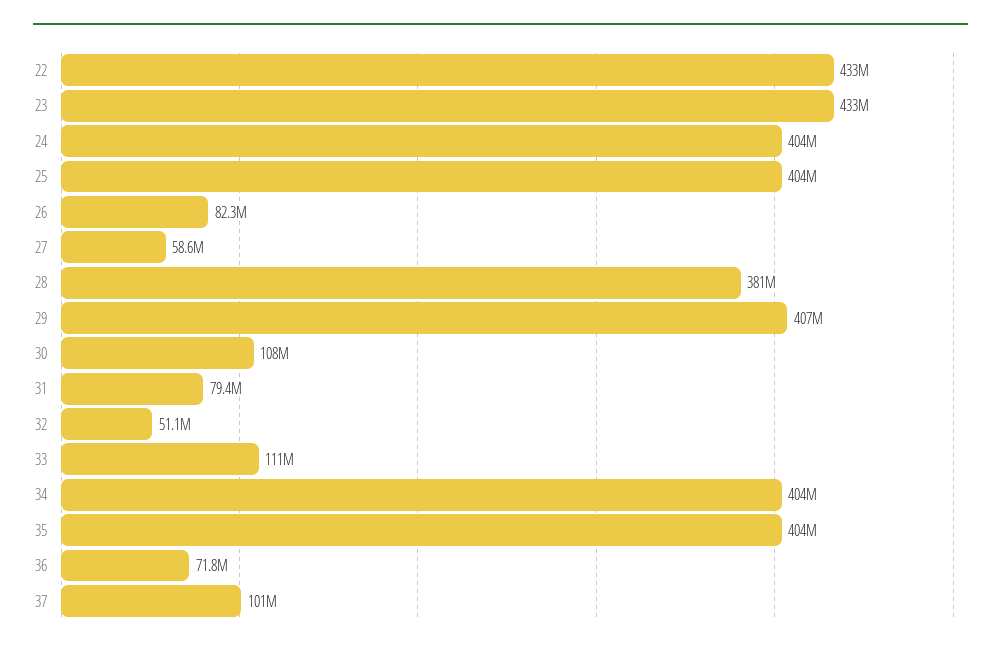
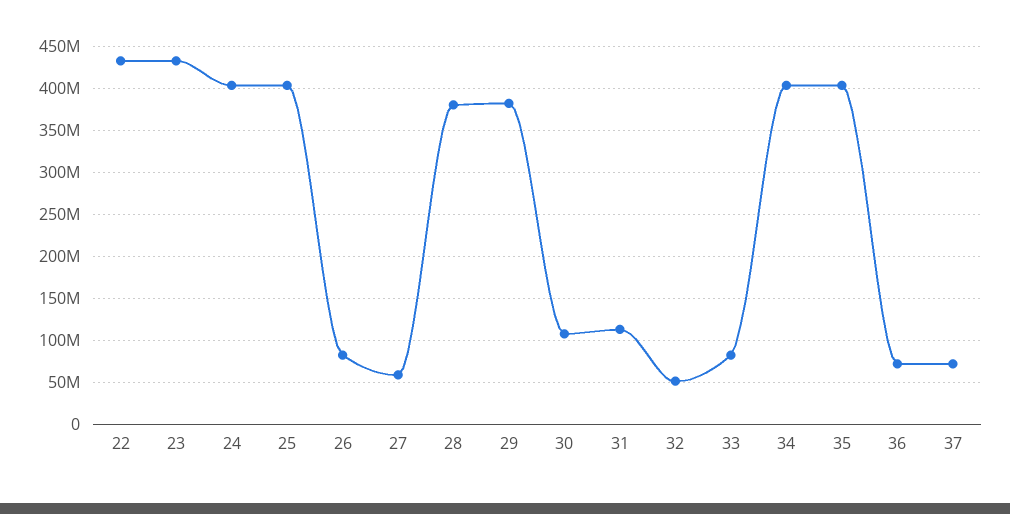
  {
    "22": 433000000,
    "23": 433000000,
    "24": 404000000,
    "25": 404000000,
    "26": 82300000,
    "27": 58600000,
    "28": 381000000,
-   "29": 407000000,
+   "29": 380000000,
    "30": 108000000,
-   "31": 79400000,
+   "31": 110000000,
    "32": 51100000,
-   "33": 111000000,
+   "33": 80000000,
    "34": 404000000,
    "35": 404000000,
    "36": 71800000,
-   "37": 101000000
+   "37": 70000000
  }

